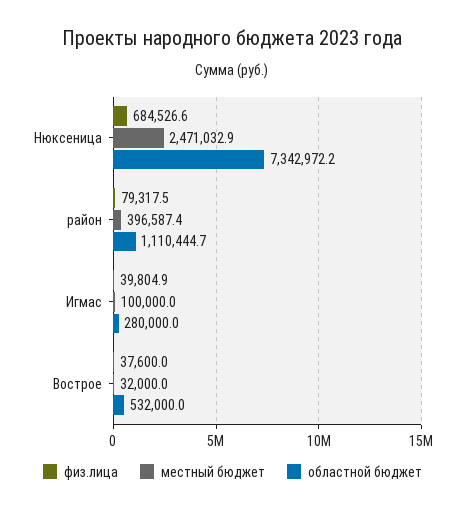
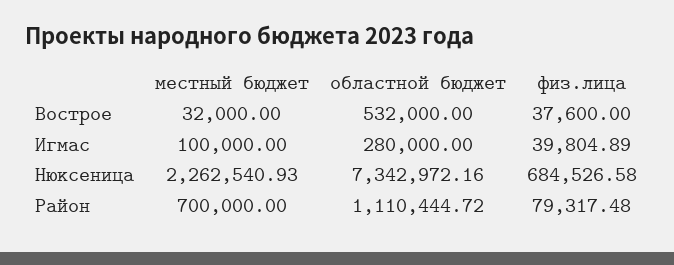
  {
    "физ.лица": {
      "Нюксеница": 684526.58,
      "район": 79317.48,
      "Игмас": 39804.89,
      "Вострое": 37600
    },
    "местный бюджет": {
-     "Нюксеница": 2471032.9,
+     "Нюксеница": 2262540.93,
-     "район": 396587.4,
+     "район": 700000,
      "Игмас": 100000,
      "Вострое": 32000
    },
    "областной бюджет": {
      "Нюксеница": 7342972.16,
      "район": 1110444.72,
      "Игмас": 280000,
      "Вострое": 532000
    }
  }

